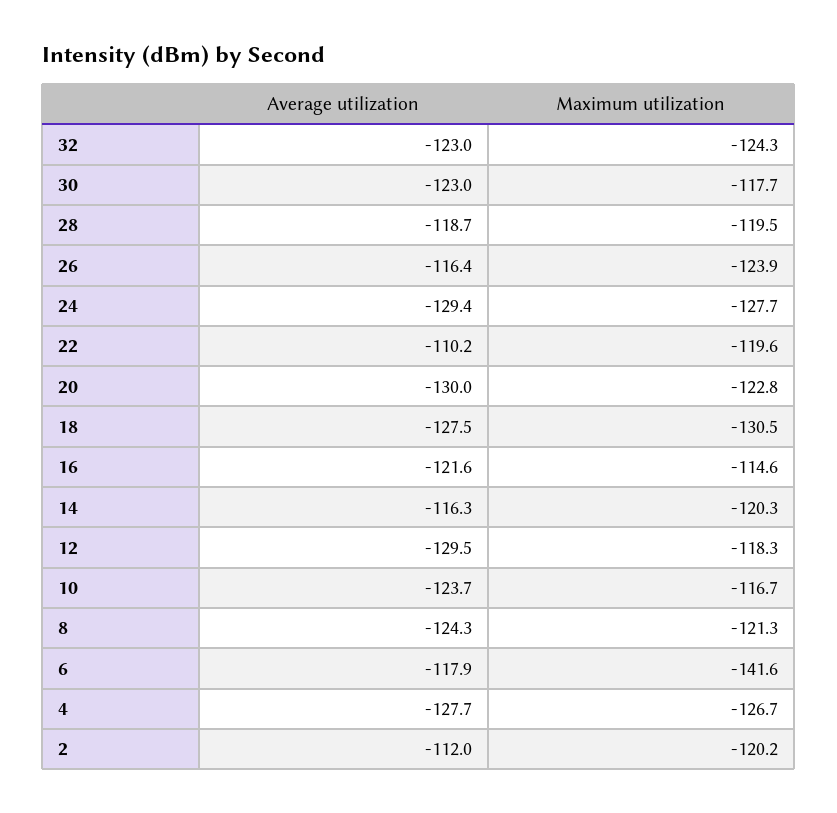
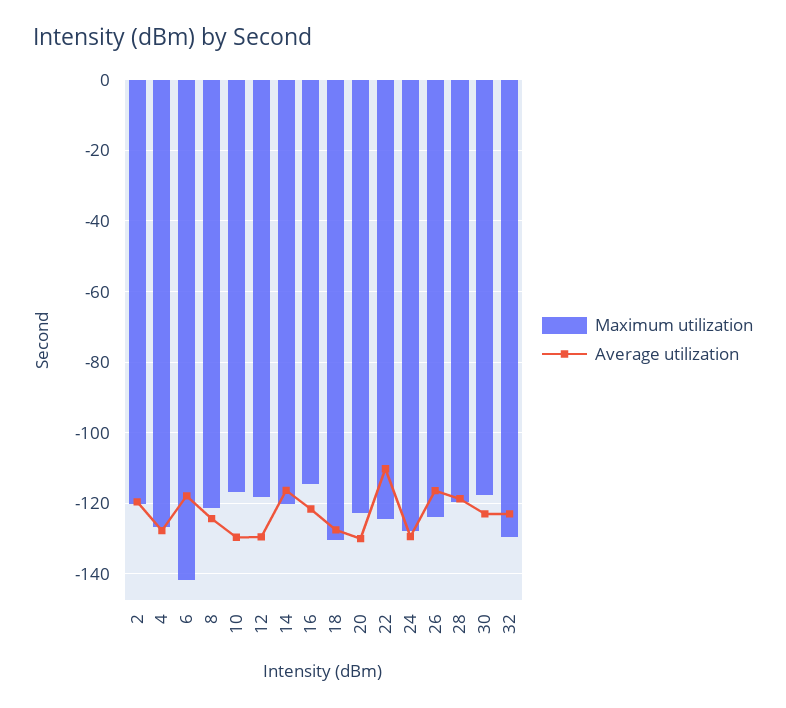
  {
    "Average utilization": {
      "32": -123,
      "30": -123,
      "28": -118.7,
      "26": -116.4,
      "24": -129.4,
      "22": -110.2,
      "20": -130,
      "18": -127.5,
      "16": -121.6,
      "14": -116.3,
      "12": -129.5,
-     "10": -123.7,
+     "10": -130,
      "8": -124.3,
      "6": -117.9,
      "4": -127.7,
-     "2": -112
+     "2": -120
    },
    "Maximum utilization": {
-     "32": -124.3,
+     "32": -130,
      "30": -117.7,
      "28": -119.5,
      "26": -123.9,
      "24": -127.7,
-     "22": -119.6,
+     "22": -124,
      "20": -122.8,
      "18": -130.5,
      "16": -114.6,
      "14": -120.3,
      "12": -118.3,
      "10": -116.7,
      "8": -121.3,
      "6": -141.6,
      "4": -126.7,
      "2": -120.2
    }
  }

